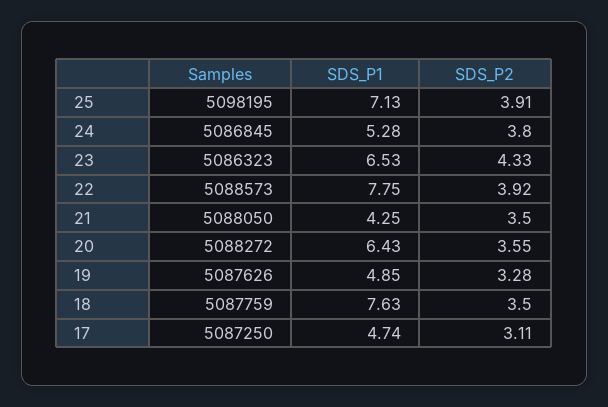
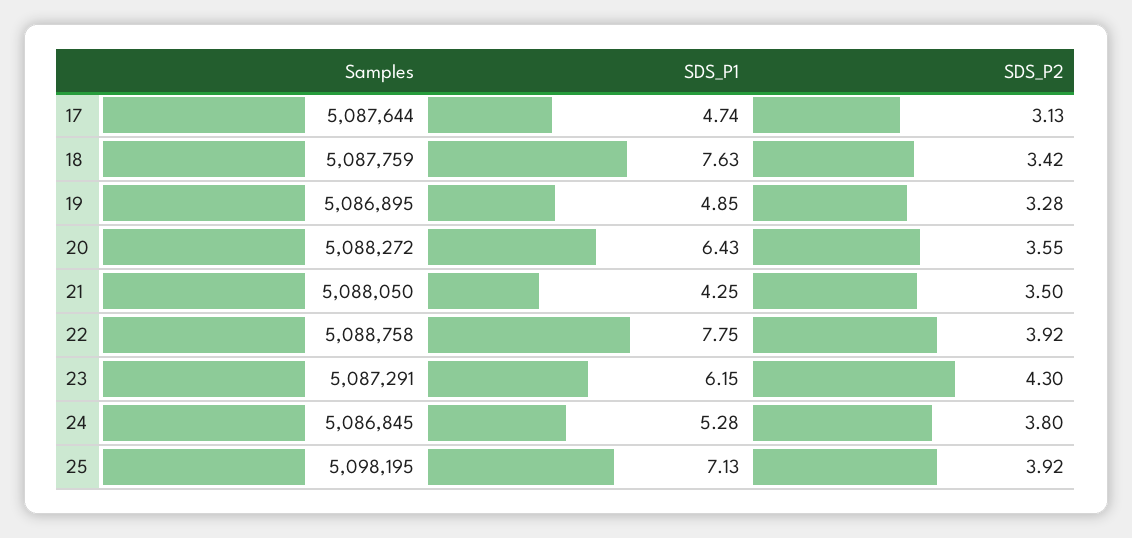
  {
    "Samples": {
      "25": 5098195,
      "24": 5086845,
-     "23": 5086323,
+     "23": 5087291,
-     "22": 5088573,
+     "22": 5088758,
      "21": 5088050,
      "20": 5088272,
-     "19": 5087626,
+     "19": 5086895,
      "18": 5087759,
-     "17": 5087250
+     "17": 5087644
    },
    "SDS_P1": {
      "25": 7.13,
      "24": 5.28,
-     "23": 6.53,
+     "23": 6.15,
      "22": 7.75,
      "21": 4.25,
      "20": 6.43,
      "19": 4.85,
      "18": 7.63,
      "17": 4.74
    },
    "SDS_P2": {
-     "25": 3.91,
+     "25": 3.92,
      "24": 3.8,
-     "23": 4.33,
+     "23": 4.3,
      "22": 3.92,
      "21": 3.5,
      "20": 3.55,
      "19": 3.28,
-     "18": 3.5,
+     "18": 3.42,
-     "17": 3.11
+     "17": 3.13
    }
  }

